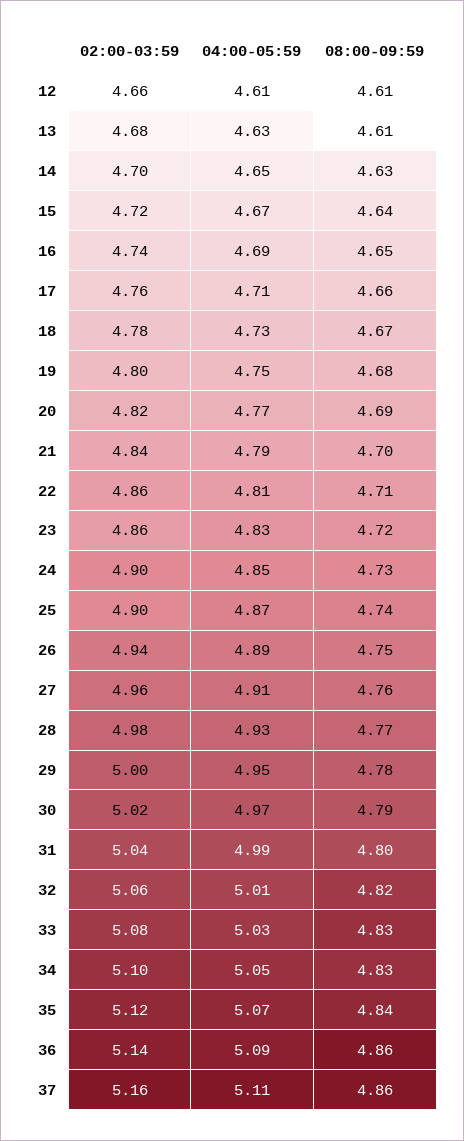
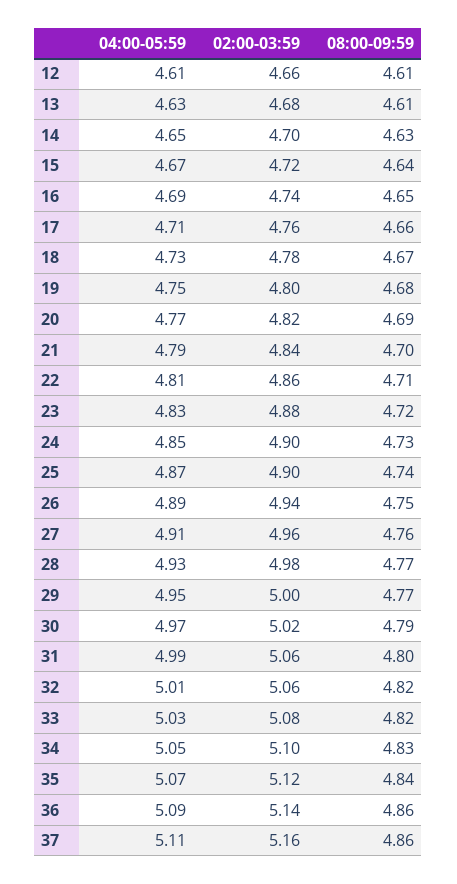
  {
    "02:00-03:59": {
      "12": 4.66,
      "13": 4.68,
      "14": 4.7,
      "15": 4.72,
      "16": 4.74,
      "17": 4.76,
      "18": 4.78,
      "19": 4.8,
      "20": 4.82,
      "21": 4.84,
      "22": 4.86,
-     "23": 4.86,
+     "23": 4.88,
      "24": 4.9,
      "25": 4.9,
      "26": 4.94,
      "27": 4.96,
      "28": 4.98,
      "29": 5,
      "30": 5.02,
-     "31": 5.04,
+     "31": 5.06,
      "32": 5.06,
      "33": 5.08,
      "34": 5.1,
      "35": 5.12,
      "36": 5.14,
      "37": 5.16
    },
    "04:00-05:59": {
      "12": 4.61,
      "13": 4.63,
      "14": 4.65,
      "15": 4.67,
      "16": 4.69,
      "17": 4.71,
      "18": 4.73,
      "19": 4.75,
      "20": 4.77,
      "21": 4.79,
      "22": 4.81,
      "23": 4.83,
      "24": 4.85,
      "25": 4.87,
      "26": 4.89,
      "27": 4.91,
      "28": 4.93,
      "29": 4.95,
      "30": 4.97,
      "31": 4.99,
      "32": 5.01,
      "33": 5.03,
      "34": 5.05,
      "35": 5.07,
      "36": 5.09,
      "37": 5.11
    },
    "08:00-09:59": {
      "12": 4.61,
      "13": 4.61,
      "14": 4.63,
      "15": 4.64,
      "16": 4.65,
      "17": 4.66,
      "18": 4.67,
      "19": 4.68,
      "20": 4.69,
      "21": 4.7,
      "22": 4.71,
      "23": 4.72,
      "24": 4.73,
      "25": 4.74,
      "26": 4.75,
      "27": 4.76,
      "28": 4.77,
-     "29": 4.78,
+     "29": 4.77,
      "30": 4.79,
      "31": 4.8,
      "32": 4.82,
-     "33": 4.83,
+     "33": 4.82,
      "34": 4.83,
      "35": 4.84,
      "36": 4.86,
      "37": 4.86
    }
  }

